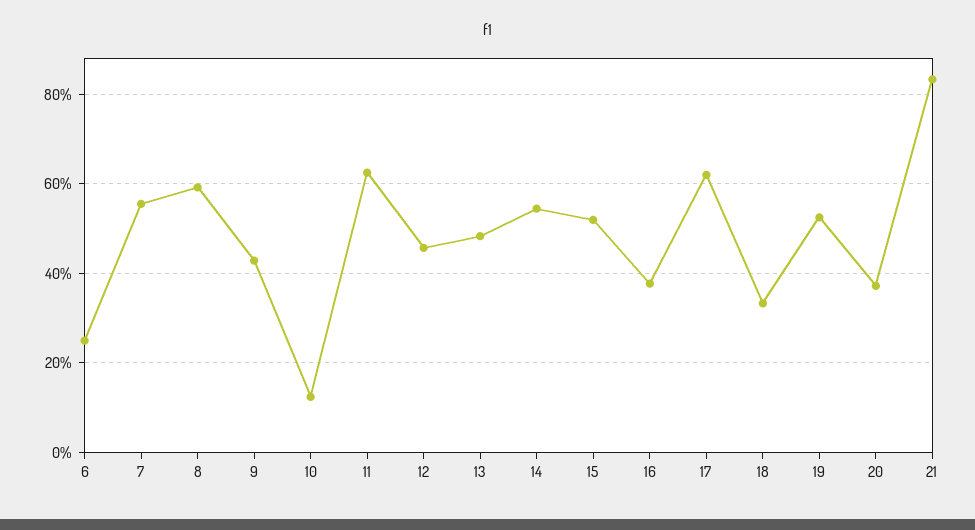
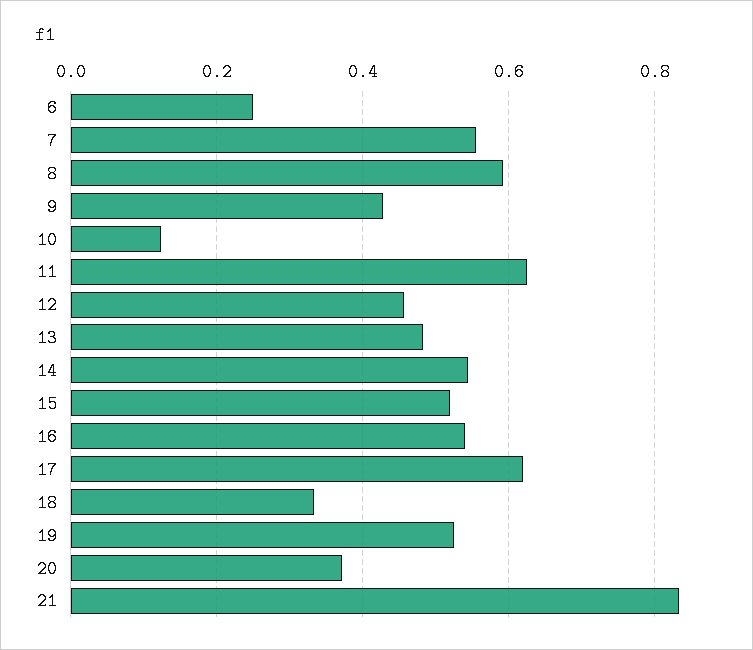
  {
    "6": 0.26,
    "7": 0.56,
    "8": 0.6,
    "9": 0.42,
    "10": 0.12,
    "11": 0.62,
    "12": 0.46,
    "13": 0.48,
    "14": 0.54,
    "15": 0.52,
-   "16": 0.38,
+   "16": 0.54,
    "17": 0.62,
    "18": 0.34,
    "19": 0.52,
    "20": 0.38,
    "21": 0.84
  }

